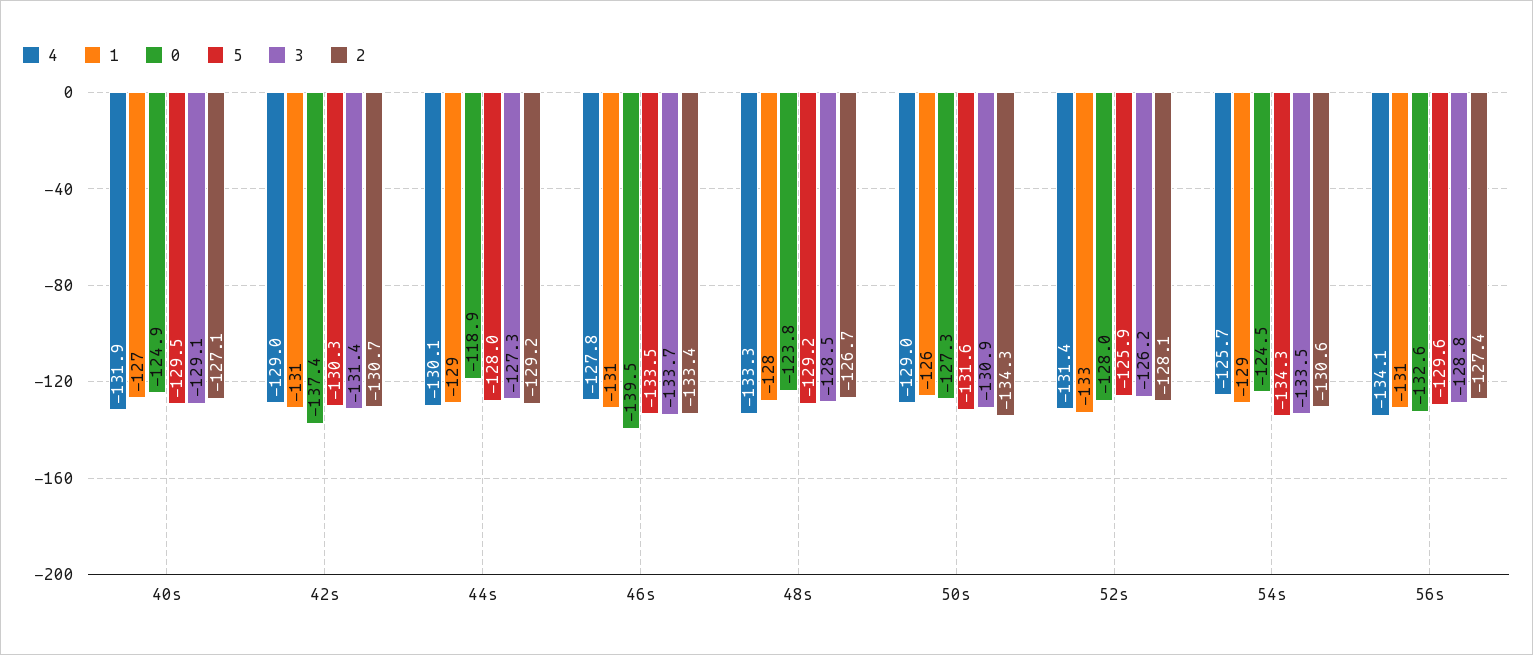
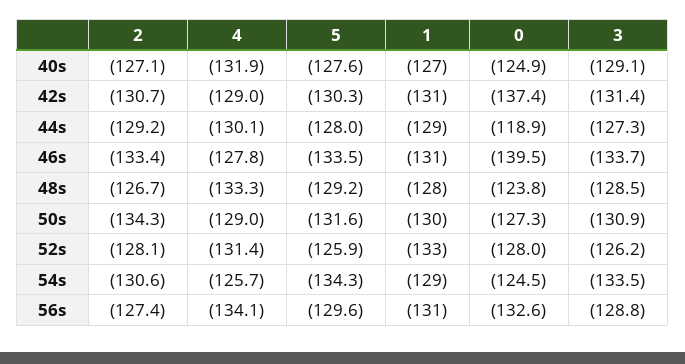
  {
    "4": {
      "40s": -131.9,
      "42s": -129,
      "44s": -130.1,
      "46s": -127.8,
      "48s": -133.3,
      "50s": -129,
      "52s": -131.4,
      "54s": -125.7,
      "56s": -134.1
    },
    "1": {
      "40s": -127,
      "42s": -131,
      "44s": -129,
      "46s": -131,
      "48s": -128,
-     "50s": -126,
+     "50s": -130,
      "52s": -133,
      "54s": -129,
      "56s": -131
    },
    "0": {
      "40s": -124.9,
      "42s": -137.4,
      "44s": -118.9,
      "46s": -139.5,
      "48s": -123.8,
      "50s": -127.3,
      "52s": -128,
      "54s": -124.5,
      "56s": -132.6
    },
    "5": {
-     "40s": -129.5,
+     "40s": -127.6,
      "42s": -130.3,
      "44s": -128,
      "46s": -133.5,
      "48s": -129.2,
      "50s": -131.6,
      "52s": -125.9,
      "54s": -134.3,
      "56s": -129.6
    },
    "3": {
      "40s": -129.1,
      "42s": -131.4,
      "44s": -127.3,
      "46s": -133.7,
      "48s": -128.5,
      "50s": -130.9,
      "52s": -126.2,
      "54s": -133.5,
      "56s": -128.8
    },
    "2": {
      "40s": -127.1,
      "42s": -130.7,
      "44s": -129.2,
      "46s": -133.4,
      "48s": -126.7,
      "50s": -134.3,
      "52s": -128.1,
      "54s": -130.6,
      "56s": -127.4
    }
  }

